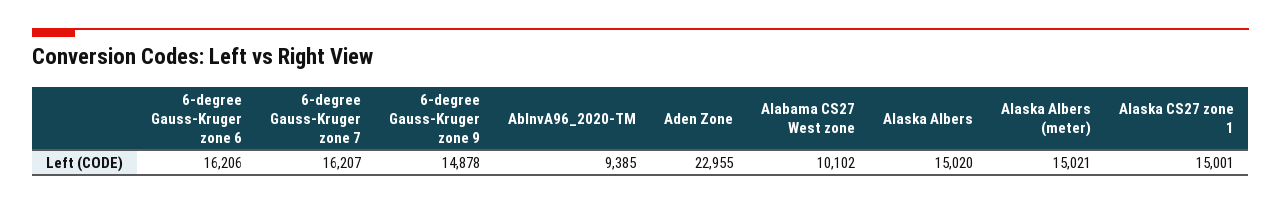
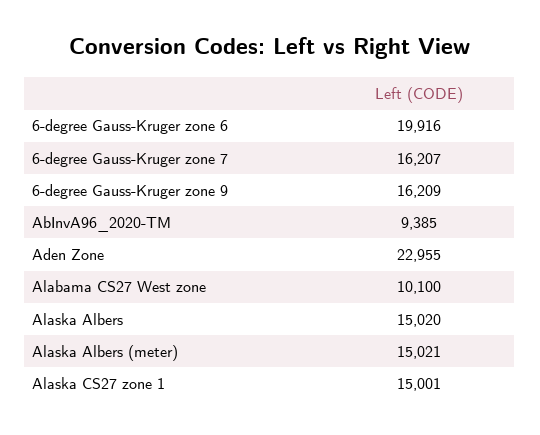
  {
-   "6-degree Gauss-Kruger zone 6": 16206,
+   "6-degree Gauss-Kruger zone 6": 19916,
    "6-degree Gauss-Kruger zone 7": 16207,
-   "6-degree Gauss-Kruger zone 9": 14878,
+   "6-degree Gauss-Kruger zone 9": 16209,
    "AbInvA96_2020-TM": 9385,
    "Aden Zone": 22955,
-   "Alabama CS27 West zone": 10102,
+   "Alabama CS27 West zone": 10100,
    "Alaska Albers": 15020,
    "Alaska Albers (meter)": 15021,
    "Alaska CS27 zone 1": 15001
  }

